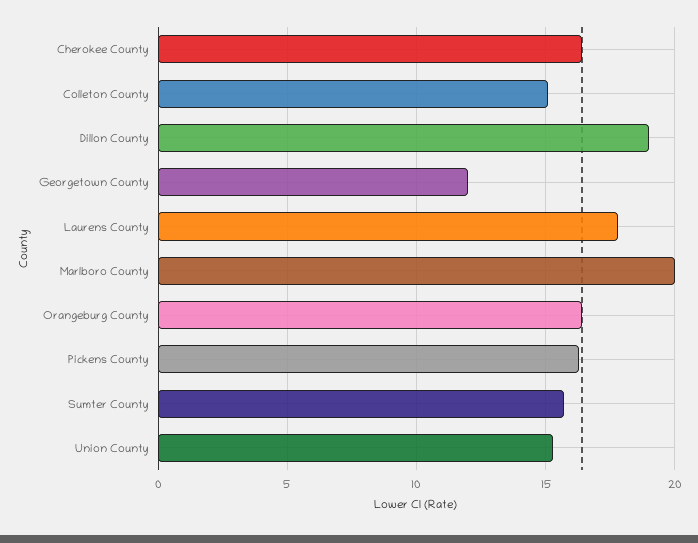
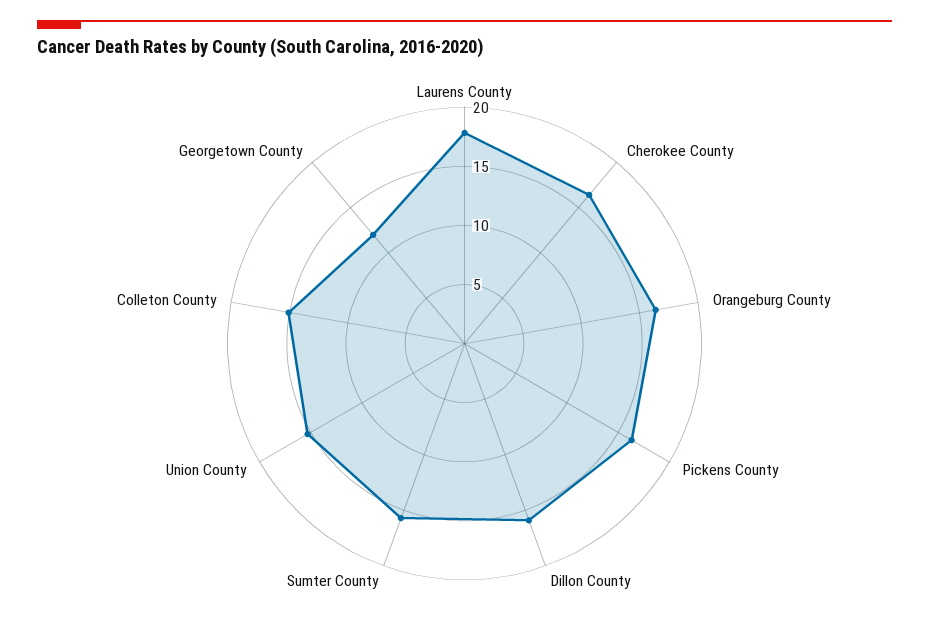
  {
    "Cherokee County": 16.5,
    "Colleton County": 15,
-   "Dillon County": 19,
+   "Dillon County": 16,
    "Georgetown County": 12,
    "Laurens County": 18,
-   "Marlboro County": 20,
    "Orangeburg County": 16.5,
    "Pickens County": 16.5,
    "Sumter County": 15.5,
    "Union County": 15.5
  }

